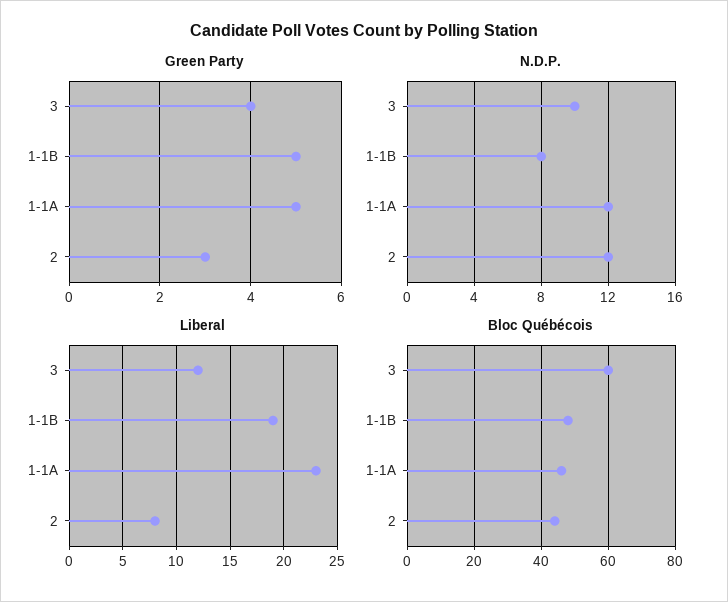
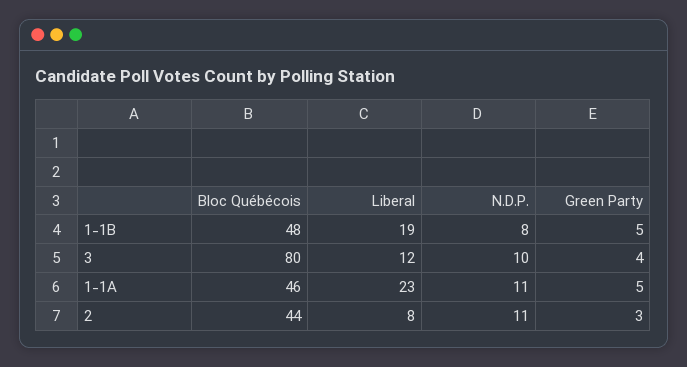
  {
    "Green Party": {
      "3": 4,
      "1-1B": 5,
      "1-1A": 5,
      "2": 3
    },
    "N.D.P.": {
      "3": 10,
      "1-1B": 8,
-     "1-1A": 12,
+     "1-1A": 11,
-     "2": 12
+     "2": 11
    },
    "Liberal": {
      "3": 12,
      "1-1B": 19,
      "1-1A": 23,
      "2": 8
    },
    "Bloc Québécois": {
-     "3": 60,
+     "3": 80,
      "1-1B": 48,
      "1-1A": 46,
      "2": 44
    }
  }

